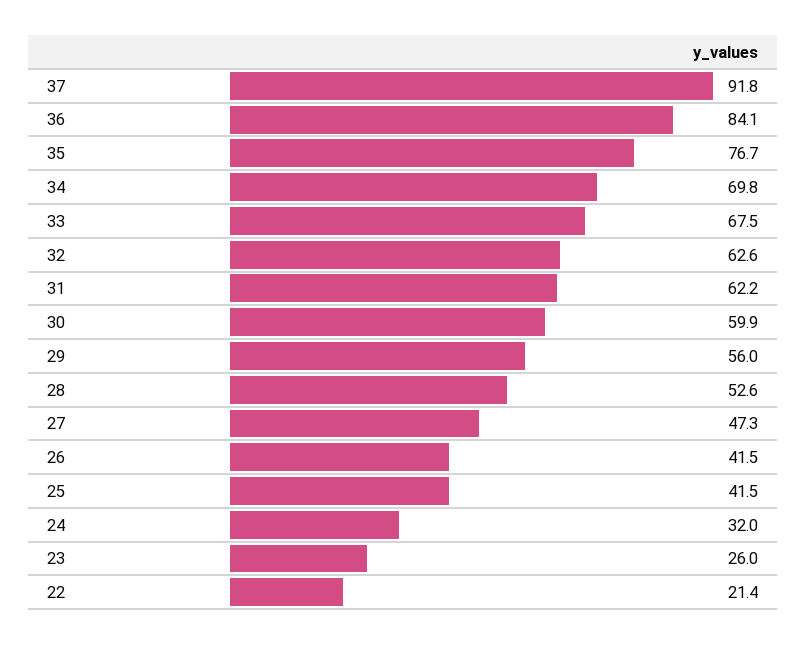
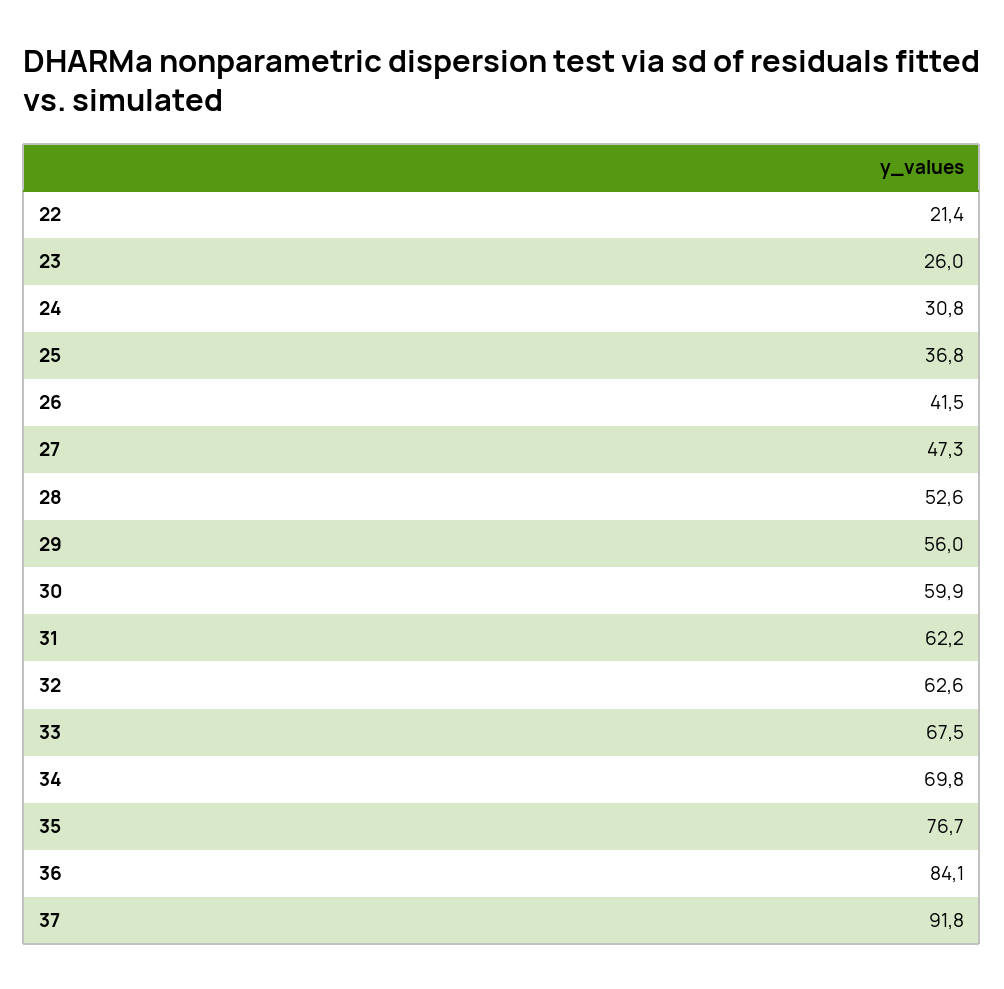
  {
    "37": 91.8,
    "36": 84.1,
    "35": 76.7,
    "34": 69.8,
    "33": 67.5,
    "32": 62.6,
    "31": 62.2,
    "30": 59.9,
    "29": 56,
    "28": 52.6,
    "27": 47.3,
    "26": 41.5,
-   "25": 41.5,
+   "25": 36.8,
-   "24": 32,
+   "24": 30.8,
    "23": 26,
    "22": 21.4
  }

